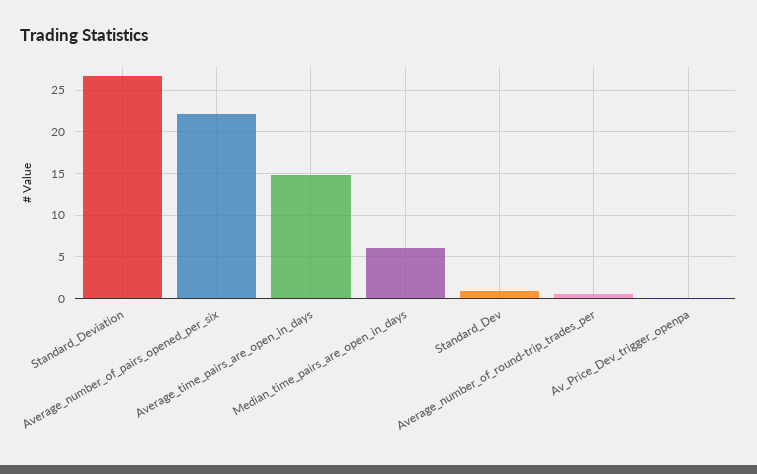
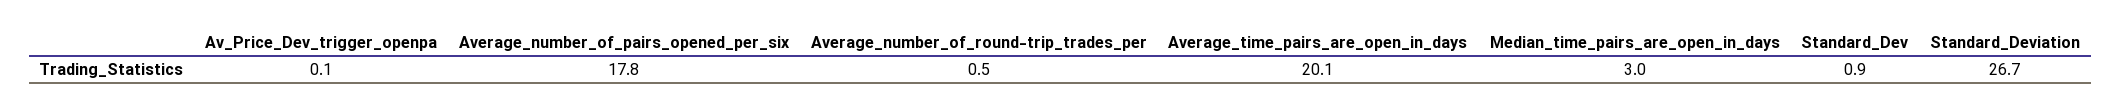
  {
    "Standard_Deviation": 26.7,
-   "Average_number_of_pairs_opened_per_six": 22,
+   "Average_number_of_pairs_opened_per_six": 17.8,
-   "Average_time_pairs_are_open_in_days": 15,
+   "Average_time_pairs_are_open_in_days": 20.1,
-   "Median_time_pairs_are_open_in_days": 6,
+   "Median_time_pairs_are_open_in_days": 3,
    "Standard_Dev": 0.9,
    "Average_number_of_round-trip_trades_per": 0.5,
    "Av_Price_Dev_trigger_openpa": 0.1
  }

